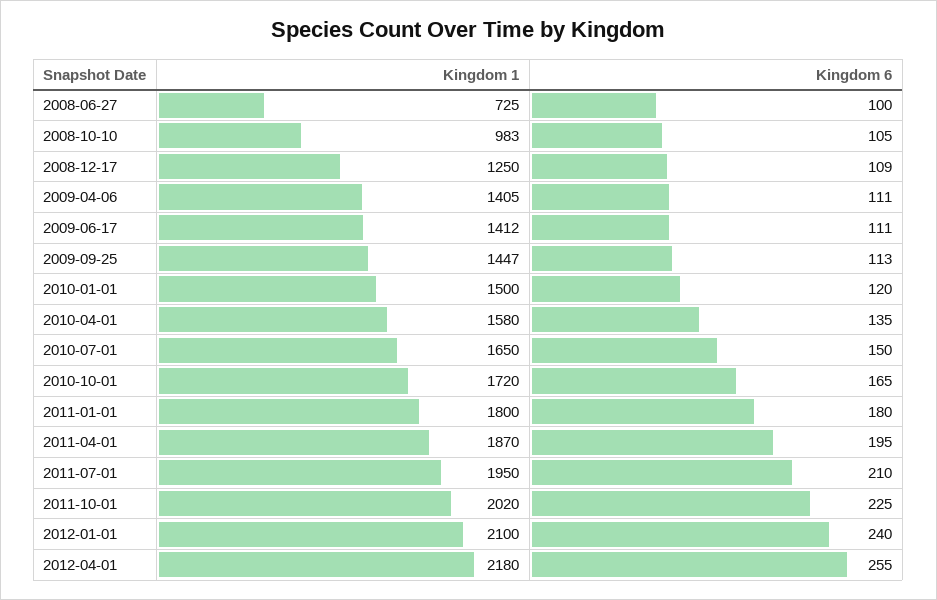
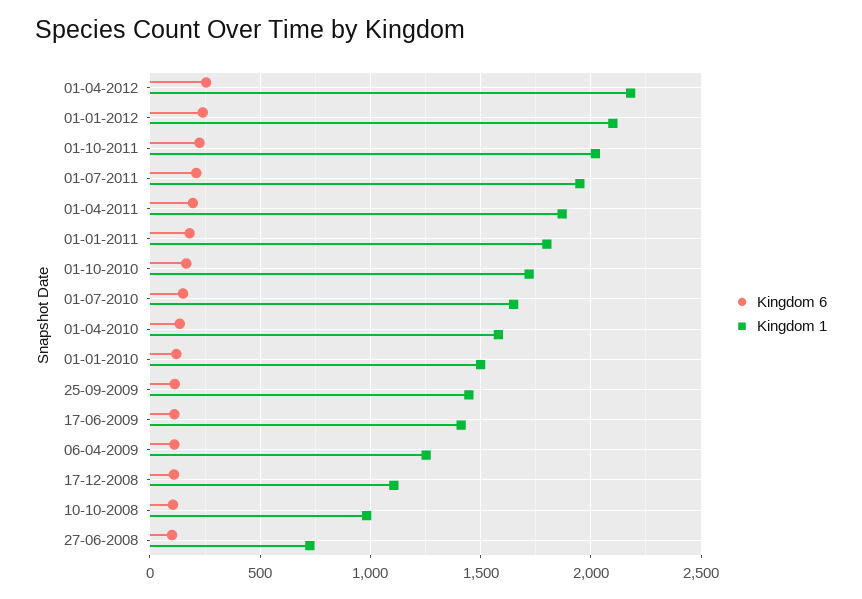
  {
    "Kingdom 1": {
      "2008-06-27": 725,
      "2008-10-10": 983,
-     "2008-12-17": 1250,
+     "2008-12-17": 1100,
-     "2009-04-06": 1405,
+     "2009-04-06": 1250,
      "2009-06-17": 1412,
      "2009-09-25": 1447,
      "2010-01-01": 1500,
      "2010-04-01": 1580,
      "2010-07-01": 1650,
      "2010-10-01": 1720,
      "2011-01-01": 1800,
      "2011-04-01": 1870,
      "2011-07-01": 1950,
      "2011-10-01": 2020,
      "2012-01-01": 2100,
      "2012-04-01": 2180
    },
    "Kingdom 6": {
      "2008-06-27": 100,
      "2008-10-10": 105,
      "2008-12-17": 109,
      "2009-04-06": 111,
      "2009-06-17": 111,
      "2009-09-25": 113,
      "2010-01-01": 120,
      "2010-04-01": 135,
      "2010-07-01": 150,
      "2010-10-01": 165,
      "2011-01-01": 180,
      "2011-04-01": 195,
      "2011-07-01": 210,
      "2011-10-01": 225,
      "2012-01-01": 240,
      "2012-04-01": 255
    }
  }

